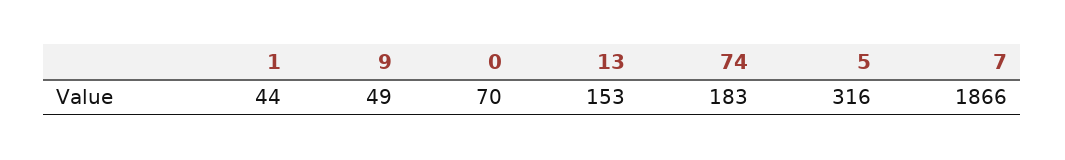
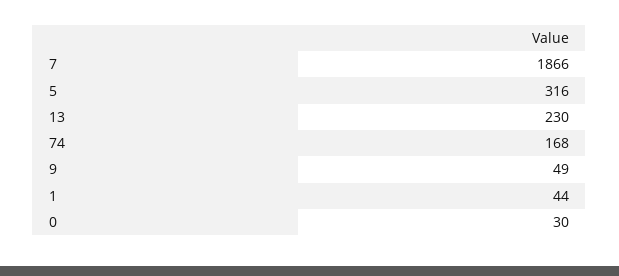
  {
    "1": 44,
    "9": 49,
-   "0": 70,
+   "0": 30,
-   "13": 153,
+   "13": 230,
-   "74": 183,
+   "74": 168,
    "5": 316,
    "7": 1866
  }

